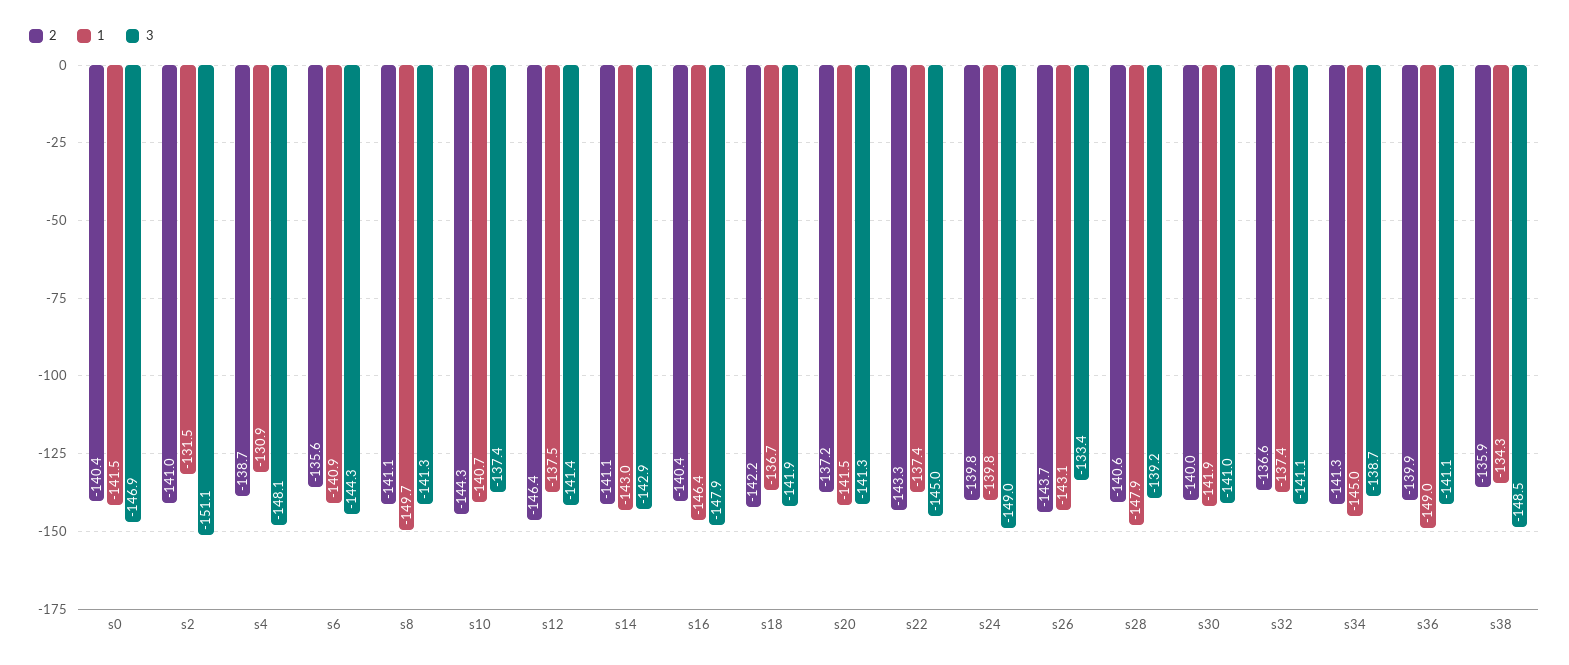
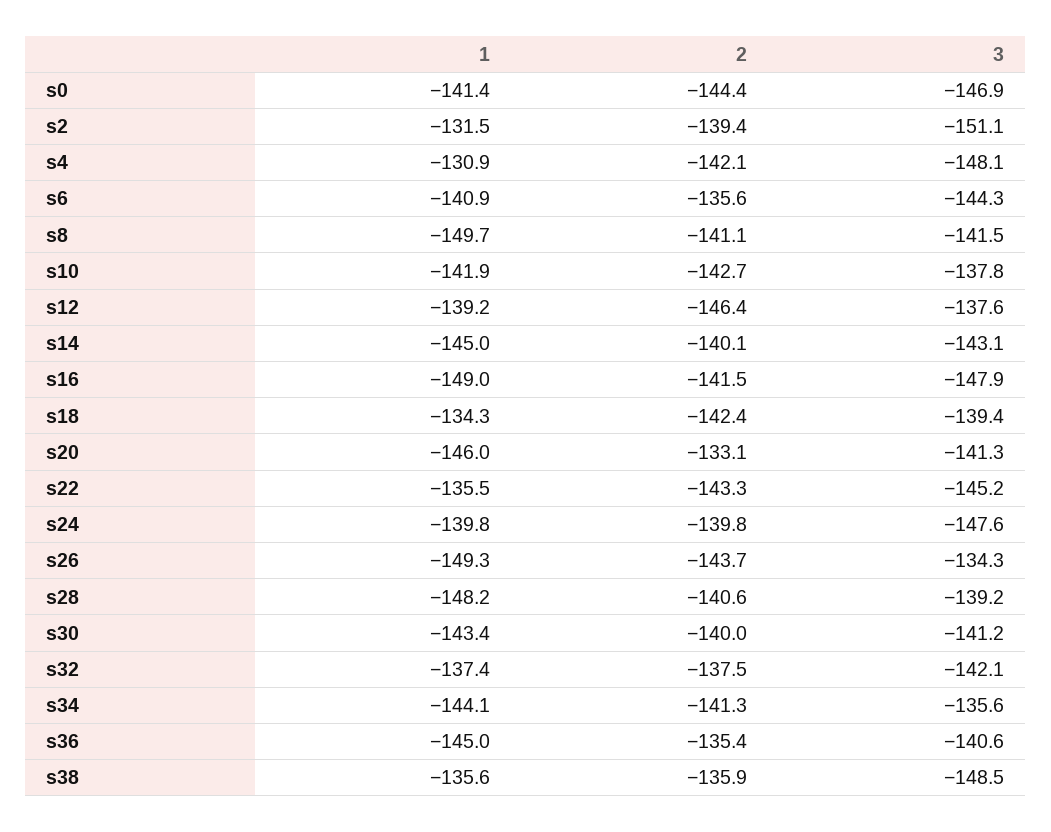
  {
    "2": {
-     "s0": -140.4,
+     "s0": -144.4,
-     "s2": -141,
+     "s2": -139.4,
-     "s4": -138.7,
+     "s4": -142.1,
      "s6": -135.6,
      "s8": -141.1,
-     "s10": -144.3,
+     "s10": -142.7,
      "s12": -146.4,
-     "s14": -141.1,
+     "s14": -140.1,
-     "s16": -140.4,
+     "s16": -141.5,
-     "s18": -142.2,
+     "s18": -142.4,
-     "s20": -137.2,
+     "s20": -133.1,
      "s22": -143.3,
      "s24": -139.8,
      "s26": -143.7,
      "s28": -140.6,
      "s30": -140,
-     "s32": -136.6,
+     "s32": -137.5,
      "s34": -141.3,
-     "s36": -139.9,
+     "s36": -135.4,
      "s38": -135.9
    },
    "1": {
-     "s0": -141.5,
+     "s0": -141.4,
      "s2": -131.5,
      "s4": -130.9,
      "s6": -140.9,
      "s8": -149.7,
-     "s10": -140.7,
+     "s10": -141.9,
-     "s12": -137.5,
+     "s12": -139.2,
-     "s14": -143,
+     "s14": -145,
-     "s16": -146.4,
+     "s16": -149,
-     "s18": -136.7,
+     "s18": -134.3,
-     "s20": -141.5,
+     "s20": -146,
-     "s22": -137.4,
+     "s22": -135.5,
      "s24": -139.8,
-     "s26": -143.1,
+     "s26": -149.3,
-     "s28": -147.9,
+     "s28": -148.2,
-     "s30": -141.9,
+     "s30": -143.4,
      "s32": -137.4,
-     "s34": -145,
+     "s34": -144.1,
-     "s36": -149,
+     "s36": -145,
-     "s38": -134.3
+     "s38": -135.6
    },
    "3": {
      "s0": -146.9,
      "s2": -151.1,
      "s4": -148.1,
      "s6": -144.3,
-     "s8": -141.3,
+     "s8": -141.5,
-     "s10": -137.4,
+     "s10": -137.8,
-     "s12": -141.4,
+     "s12": -137.6,
-     "s14": -142.9,
+     "s14": -143.1,
      "s16": -147.9,
-     "s18": -141.9,
+     "s18": -139.4,
      "s20": -141.3,
-     "s22": -145,
+     "s22": -145.2,
-     "s24": -149,
+     "s24": -147.6,
-     "s26": -133.4,
+     "s26": -134.3,
      "s28": -139.2,
-     "s30": -141,
+     "s30": -141.2,
-     "s32": -141.1,
+     "s32": -142.1,
-     "s34": -138.7,
+     "s34": -135.6,
-     "s36": -141.1,
+     "s36": -140.6,
      "s38": -148.5
    }
  }

